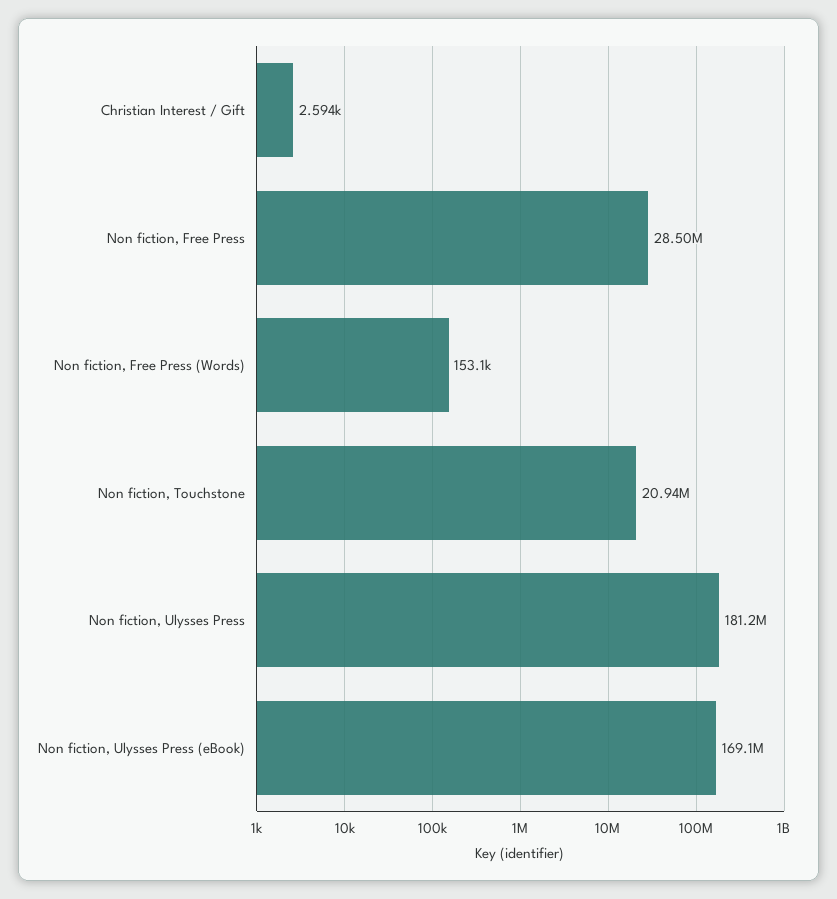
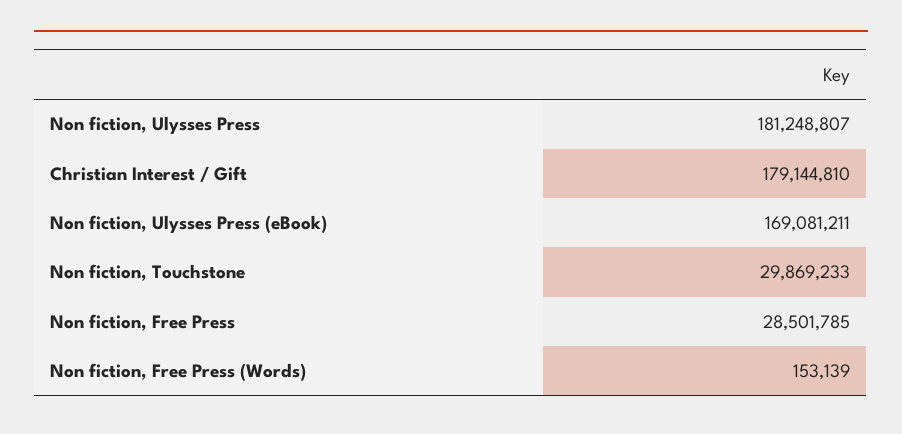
  {
-   "Christian Interest / Gift": 2594,
+   "Christian Interest / Gift": 179144810,
    "Non fiction, Free Press": 28501785,
    "Non fiction, Free Press (Words)": 153139,
-   "Non fiction, Touchstone": 20940000,
+   "Non fiction, Touchstone": 29869233,
    "Non fiction, Ulysses Press": 181248807,
    "Non fiction, Ulysses Press (eBook)": 169081211
  }

